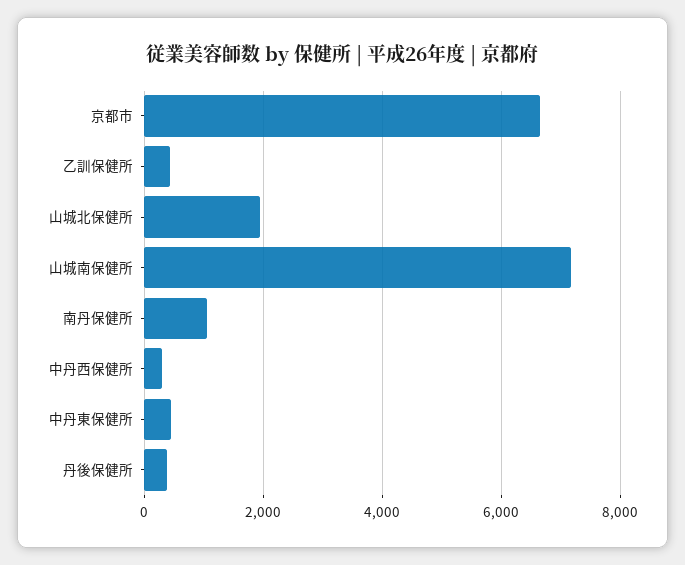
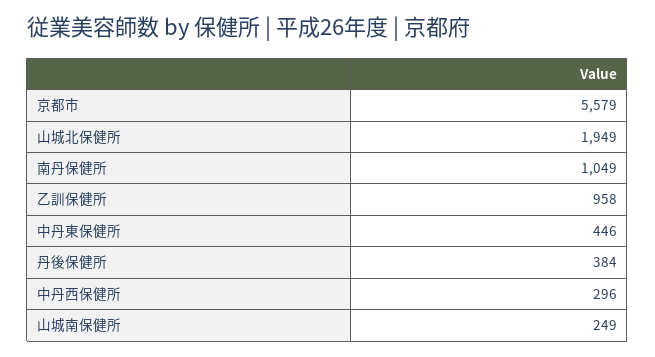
  {
-   "京都市": 6600,
+   "京都市": 5579,
-   "乙訓保健所": 400,
+   "乙訓保健所": 958,
    "山城北保健所": 1949,
-   "山城南保健所": 7200,
+   "山城南保健所": 249,
    "南丹保健所": 1049,
    "中丹西保健所": 296,
    "中丹東保健所": 446,
    "丹後保健所": 384
  }

